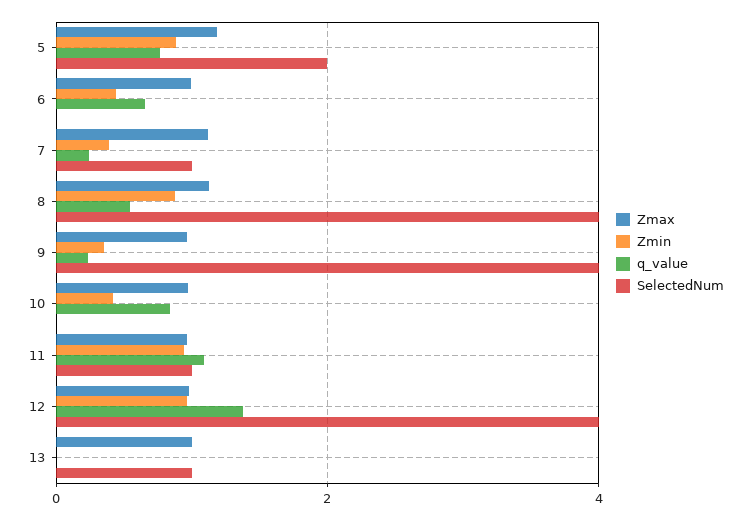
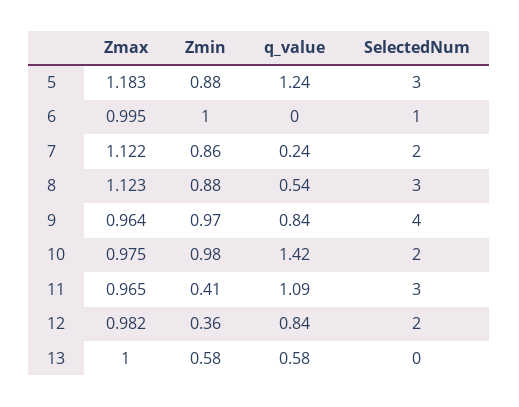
  {
    "Zmax": {
      "5": 1.183,
      "6": 0.995,
      "7": 1.122,
      "8": 1.123,
      "9": 0.964,
      "10": 0.975,
      "11": 0.965,
      "12": 0.982,
      "13": 1
    },
    "Zmin": {
      "5": 0.88,
-     "6": 0.4,
+     "6": 1,
-     "7": 0.4,
+     "7": 0.86,
      "8": 0.88,
-     "9": 0.4,
+     "9": 0.97,
-     "10": 0.4,
+     "10": 0.98,
-     "11": 1,
+     "11": 0.41,
-     "12": 1,
+     "12": 0.36,
-     "13": 0
+     "13": 0.58
    },
    "q_value": {
-     "5": 0.8,
+     "5": 1.24,
-     "6": 0.6,
+     "6": 0,
      "7": 0.24,
      "8": 0.54,
-     "9": 0.2,
+     "9": 0.84,
-     "10": 0.8,
+     "10": 1.42,
      "11": 1.09,
-     "12": 1.4,
+     "12": 0.84,
-     "13": 0
+     "13": 0.58
    },
    "SelectedNum": {
-     "5": 2,
+     "5": 3,
-     "6": 0,
+     "6": 1,
-     "7": 1,
+     "7": 2,
-     "8": 4,
+     "8": 3,
      "9": 4,
-     "10": 0,
+     "10": 2,
-     "11": 1,
+     "11": 3,
-     "12": 4,
+     "12": 2,
-     "13": 1
+     "13": 0
    }
  }

